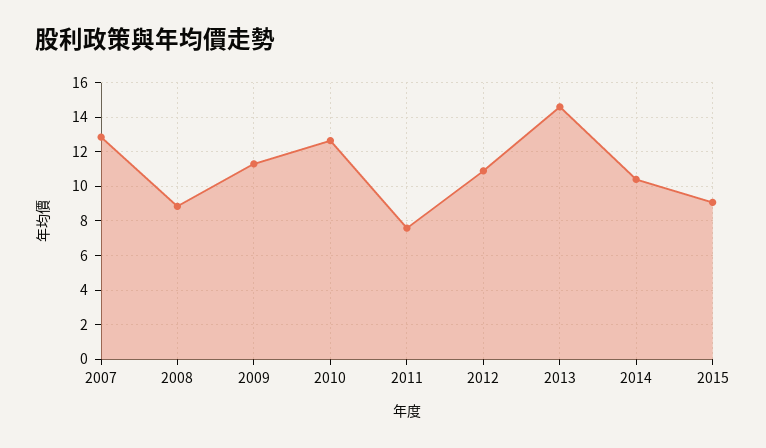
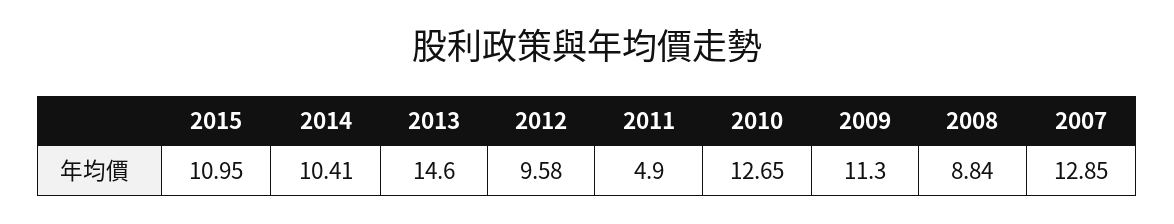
  {
    "2007": 12.85,
    "2008": 8.84,
    "2009": 11.3,
    "2010": 12.65,
-   "2011": 7.5,
+   "2011": 4.9,
-   "2012": 11,
+   "2012": 9.58,
    "2013": 14.6,
    "2014": 10.41,
-   "2015": 9
+   "2015": 10.95
  }

